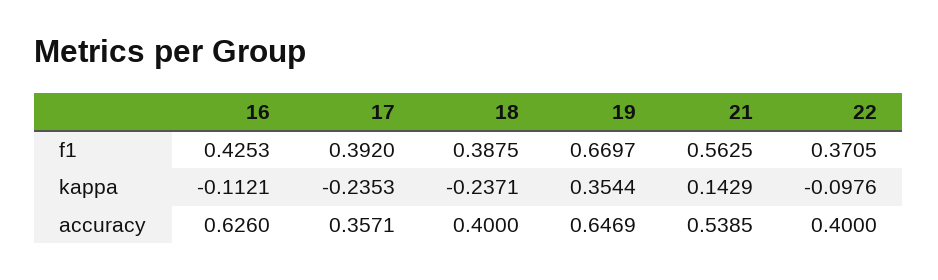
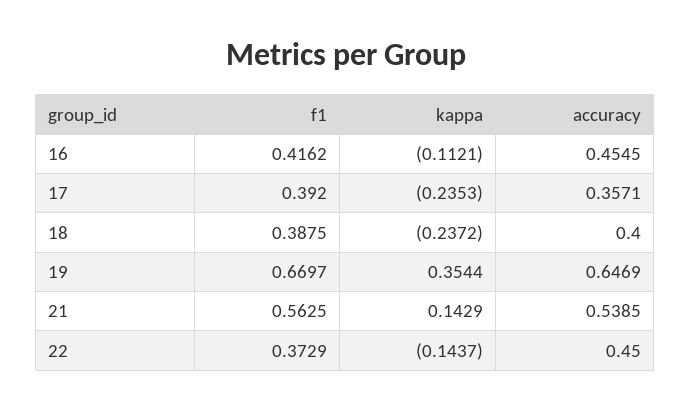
  {
    "16": {
-     "f1": 0.4253,
+     "f1": 0.4162,
      "kappa": -0.1121,
-     "accuracy": 0.626
+     "accuracy": 0.4545
    },
    "17": {
      "f1": 0.392,
      "kappa": -0.2353,
      "accuracy": 0.3571
    },
    "18": {
      "f1": 0.3875,
-     "kappa": -0.2371,
+     "kappa": -0.2372,
      "accuracy": 0.4
    },
    "19": {
      "f1": 0.6697,
      "kappa": 0.3544,
      "accuracy": 0.6469
    },
    "21": {
      "f1": 0.5625,
      "kappa": 0.1429,
      "accuracy": 0.5385
    },
    "22": {
-     "f1": 0.3705,
+     "f1": 0.3729,
-     "kappa": -0.0976,
+     "kappa": -0.1437,
-     "accuracy": 0.4
+     "accuracy": 0.45
    }
  }

